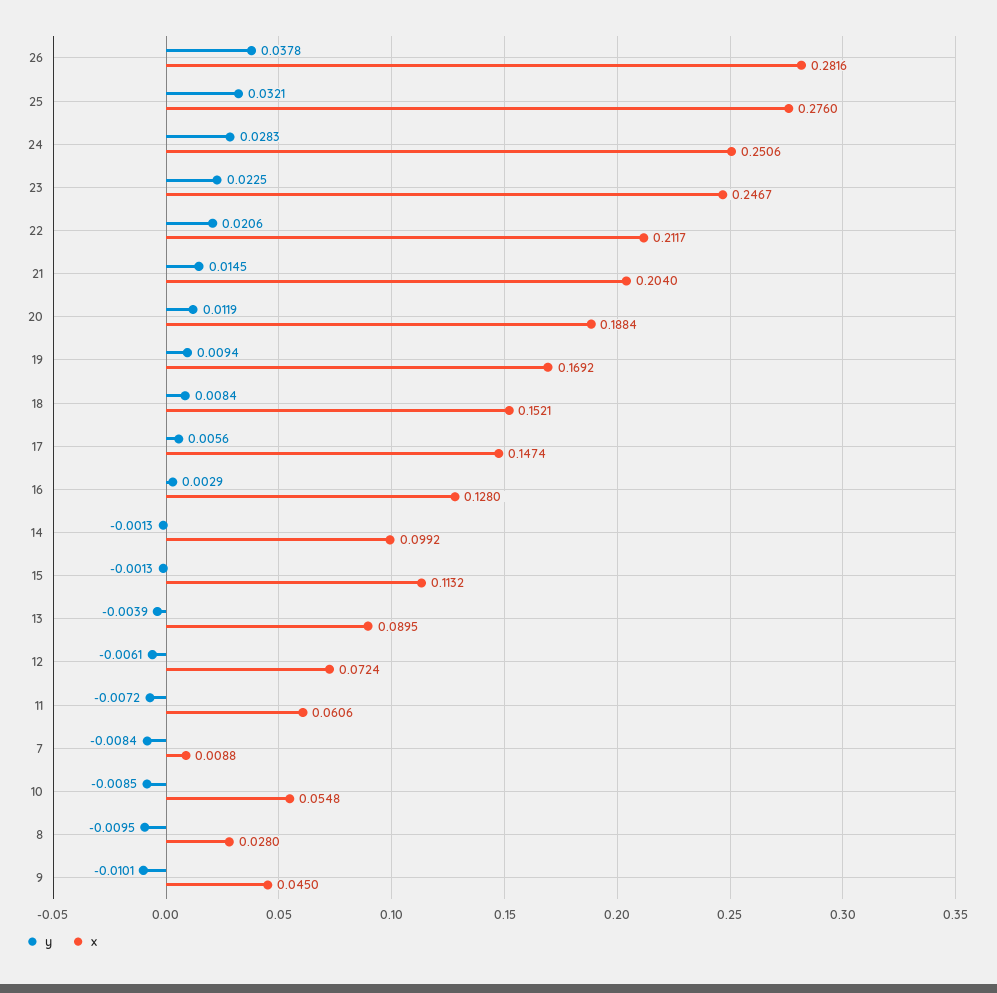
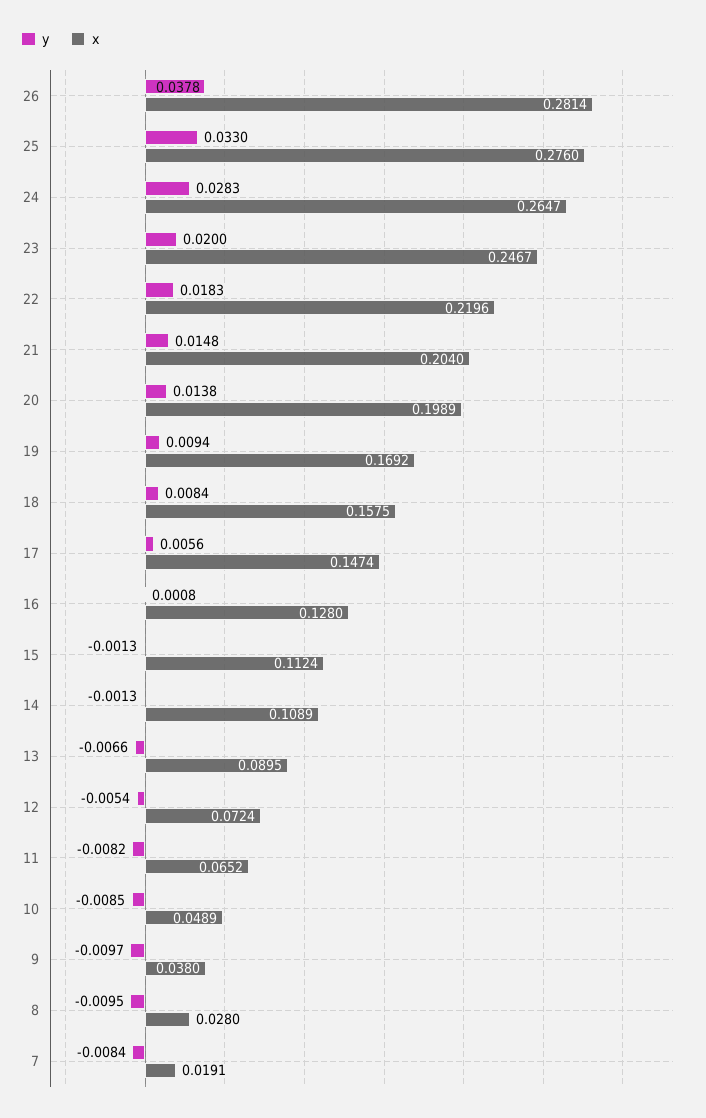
  {
    "y": {
      "26": 0.0378,
-     "25": 0.0321,
+     "25": 0.033,
      "24": 0.0283,
-     "23": 0.0225,
+     "23": 0.02,
-     "22": 0.0206,
+     "22": 0.0183,
-     "21": 0.0145,
+     "21": 0.0148,
-     "20": 0.0119,
+     "20": 0.0138,
      "19": 0.0094,
      "18": 0.0084,
      "17": 0.0056,
-     "16": 0.0029,
+     "16": 0.0008,
      "14": -0.0013,
      "15": -0.0013,
-     "13": -0.0039,
+     "13": -0.0066,
-     "12": -0.0061,
+     "12": -0.0054,
-     "11": -0.0072,
+     "11": -0.0082,
      "7": -0.0084,
      "10": -0.0085,
      "8": -0.0095,
-     "9": -0.0101
+     "9": -0.0097
    },
    "x": {
-     "26": 0.2816,
+     "26": 0.2814,
      "25": 0.276,
-     "24": 0.2506,
+     "24": 0.2647,
      "23": 0.2467,
-     "22": 0.2117,
+     "22": 0.2196,
      "21": 0.204,
-     "20": 0.1884,
+     "20": 0.1989,
      "19": 0.1692,
-     "18": 0.1521,
+     "18": 0.1575,
      "17": 0.1474,
      "16": 0.128,
-     "14": 0.0992,
+     "14": 0.1089,
-     "15": 0.1132,
+     "15": 0.1124,
      "13": 0.0895,
      "12": 0.0724,
-     "11": 0.0606,
+     "11": 0.0652,
-     "7": 0.0088,
+     "7": 0.0191,
-     "10": 0.0548,
+     "10": 0.0489,
      "8": 0.028,
-     "9": 0.045
+     "9": 0.038
    }
  }

